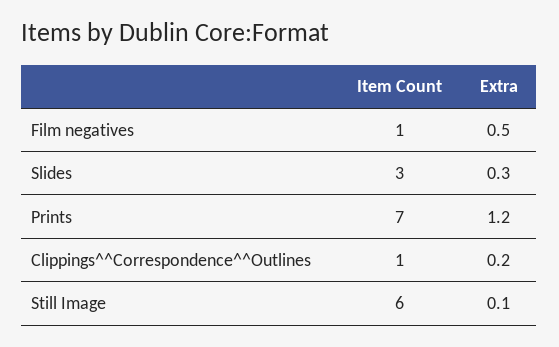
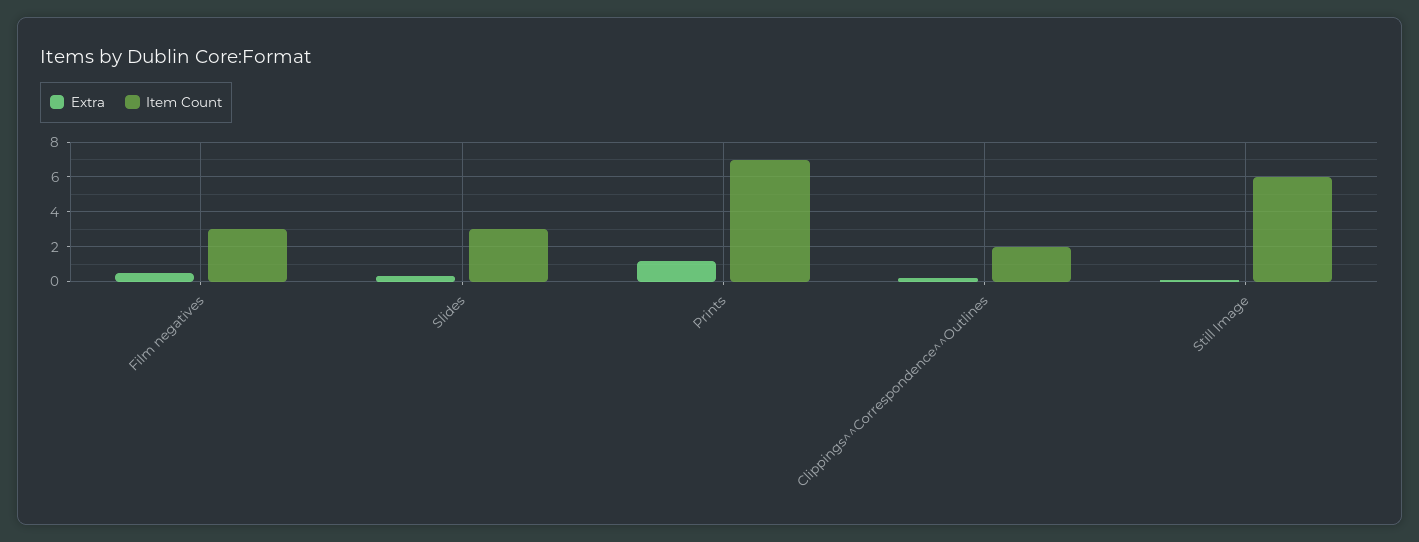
  {
    "Item Count": {
-     "Film negatives": 1,
+     "Film negatives": 3,
      "Slides": 3,
      "Prints": 7,
-     "Clippings^^Correspondence^^Outlines": 1,
+     "Clippings^^Correspondence^^Outlines": 2,
      "Still Image": 6
    },
    "Extra": {
      "Film negatives": 0.5,
      "Slides": 0.3,
      "Prints": 1.2,
      "Clippings^^Correspondence^^Outlines": 0.2,
      "Still Image": 0.1
    }
  }

